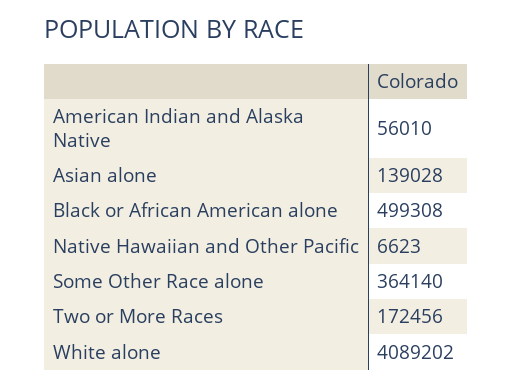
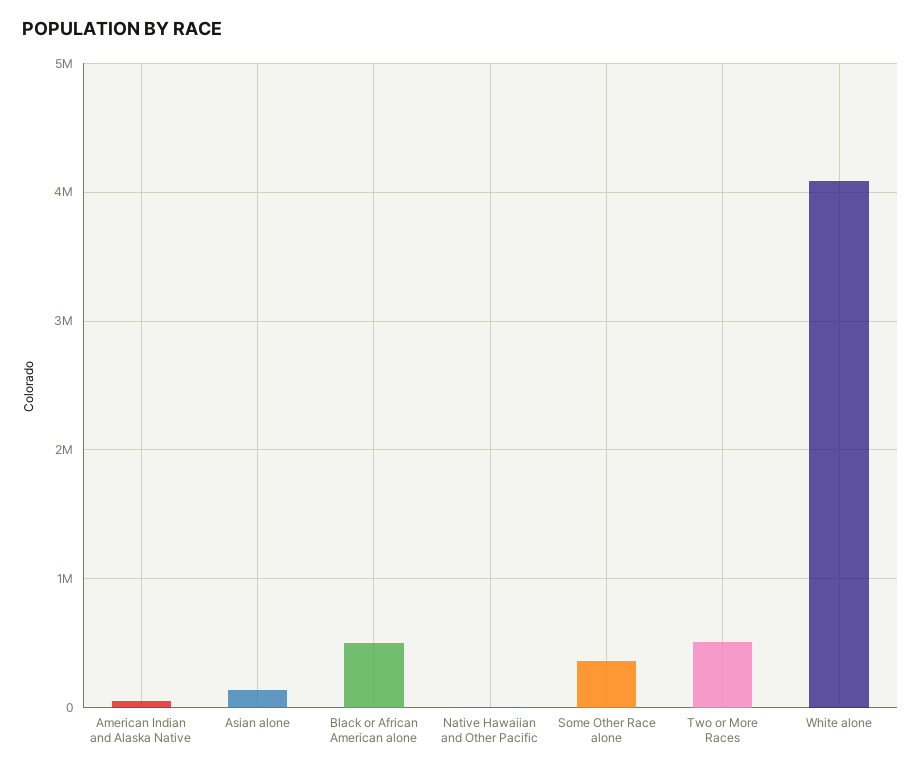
  {
    "American Indian and Alaska Native": 56010,
    "Asian alone": 139028,
    "Black or African American alone": 499308,
    "Native Hawaiian and Other Pacific": 6623,
    "Some Other Race alone": 364140,
-   "Two or More Races": 172456,
+   "Two or More Races": 500000,
    "White alone": 4089202
  }

